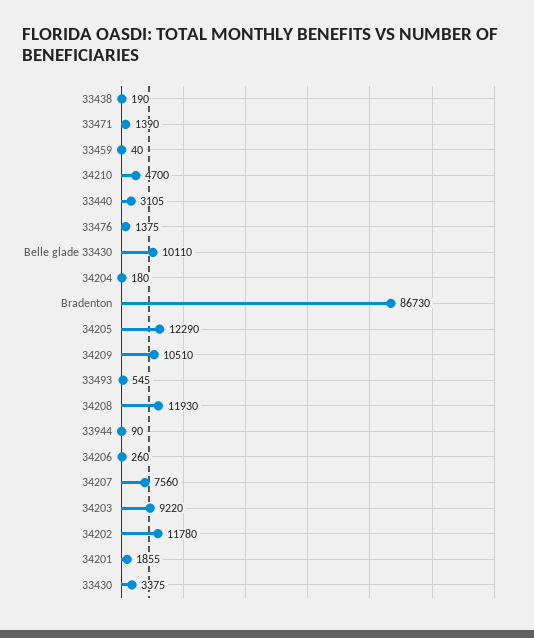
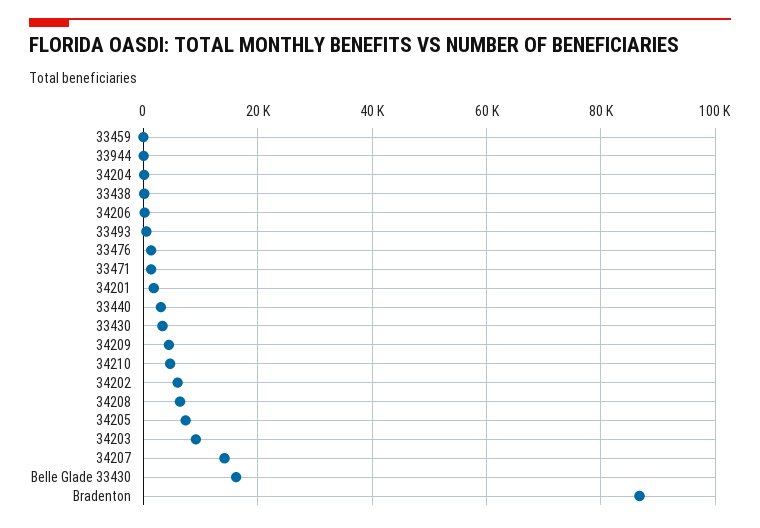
  {
    "33438": 190,
    "33471": 1390,
    "33459": 40,
    "34210": 4700,
    "33440": 3105,
    "33476": 1375,
-   "Belle glade 33430": 10110,
+   "Belle glade 33430": 16000,
    "34204": 180,
    "Bradenton": 86730,
-   "34205": 12290,
+   "34205": 8000,
-   "34209": 10510,
+   "34209": 4000,
    "33493": 545,
-   "34208": 11930,
+   "34208": 6000,
    "33944": 90,
    "34206": 260,
-   "34207": 7560,
+   "34207": 14000,
    "34203": 9220,
-   "34202": 11780,
+   "34202": 6000,
    "34201": 1855,
    "33430": 3375
  }

